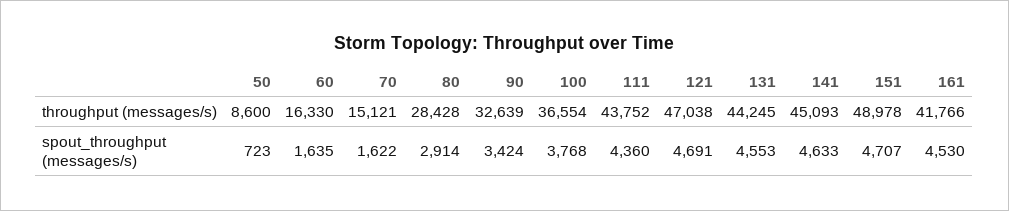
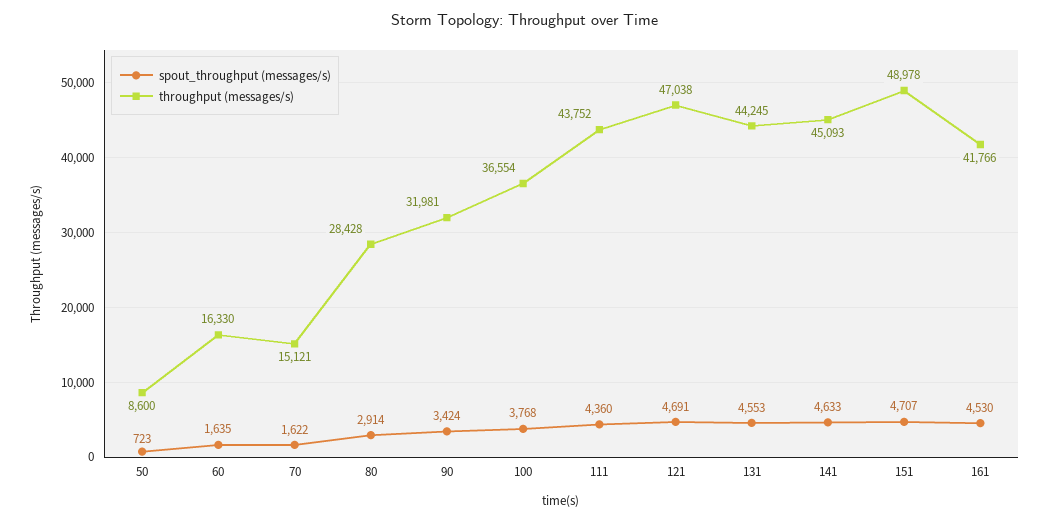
  {
    "throughput (messages/s)": {
      "50": 8600,
      "60": 16330,
      "70": 15121,
      "80": 28428,
-     "90": 32639,
+     "90": 31981,
      "100": 36554,
      "111": 43752,
      "121": 47038,
      "131": 44245,
      "141": 45093,
      "151": 48978,
      "161": 41766
    },
    "spout_throughput (messages/s)": {
      "50": 723,
      "60": 1635,
      "70": 1622,
      "80": 2914,
      "90": 3424,
      "100": 3768,
      "111": 4360,
      "121": 4691,
      "131": 4553,
      "141": 4633,
      "151": 4707,
      "161": 4530
    }
  }

